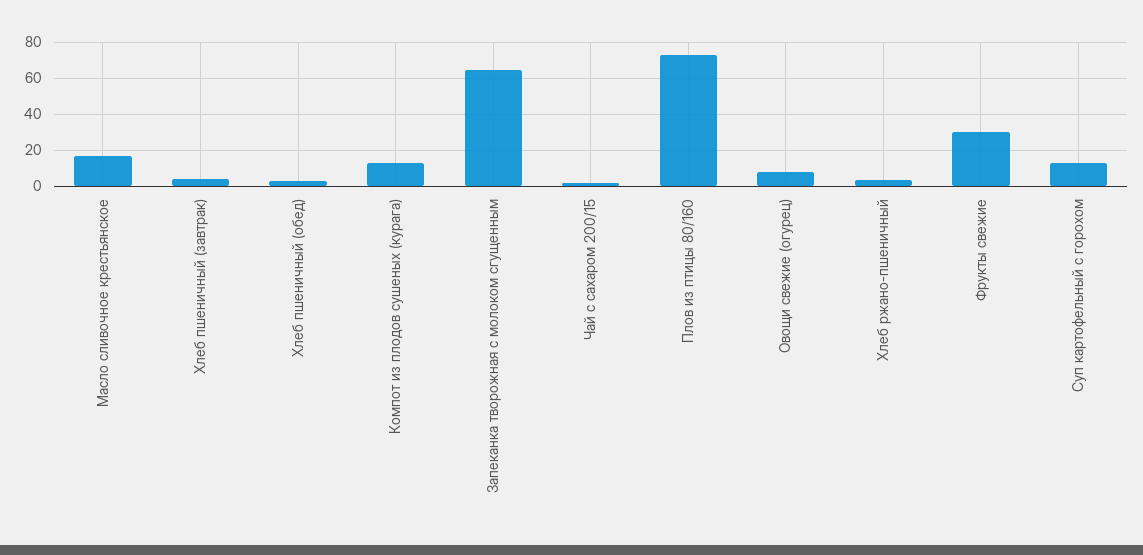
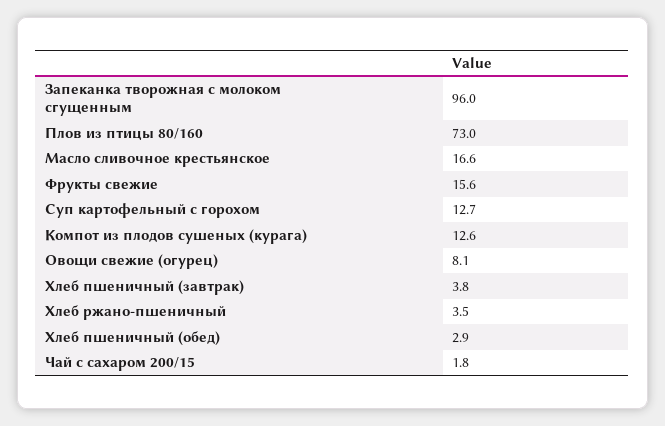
  {
    "Масло сливочное крестьянское": 16.6,
    "Хлеб пшеничный (завтрак)": 3.8,
    "Хлеб пшеничный (обед)": 2.9,
    "Компот из плодов сушеных (курага)": 12.6,
-   "Запеканка творожная с молоком сгущенным": 65,
+   "Запеканка творожная с молоком сгущенным": 96,
    "Чай с сахаром 200/15": 1.8,
    "Плов из птицы 80/160": 73,
    "Овощи свежие (огурец)": 8.1,
    "Хлеб ржано-пшеничный": 3.5,
-   "Фрукты свежие": 30,
+   "Фрукты свежие": 15.6,
    "Суп картофельный с горохом": 12.7
  }

